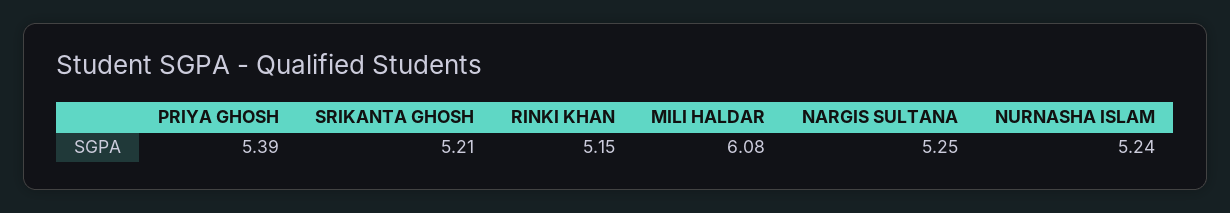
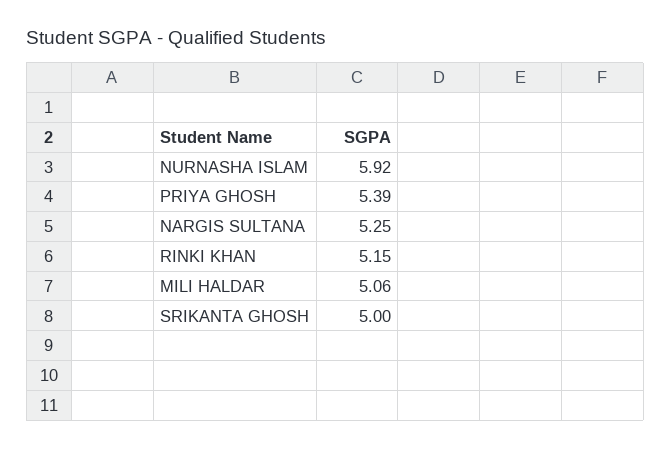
  {
    "PRIYA GHOSH": 5.39,
-   "SRIKANTA GHOSH": 5.21,
+   "SRIKANTA GHOSH": 5,
    "RINKI KHAN": 5.15,
-   "MILI HALDAR": 6.08,
+   "MILI HALDAR": 5.06,
    "NARGIS SULTANA": 5.25,
-   "NURNASHA ISLAM": 5.24
+   "NURNASHA ISLAM": 5.92
  }

